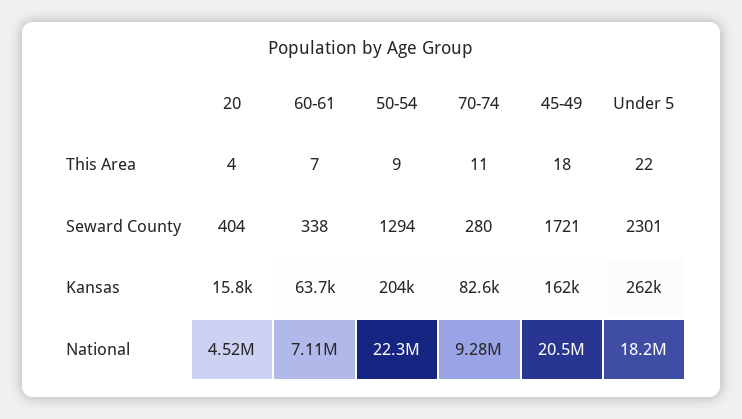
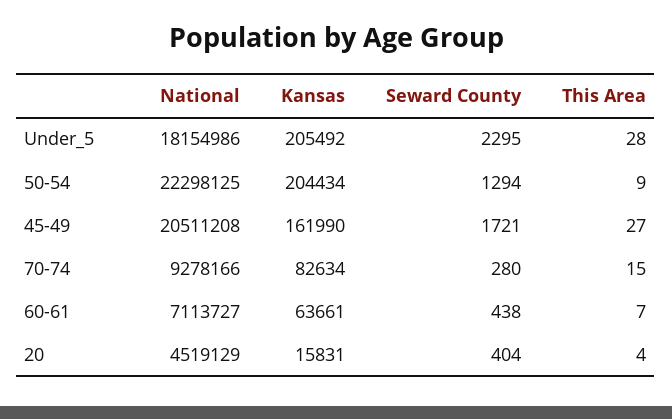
  {
    "20": {
      "This Area": 4,
      "Seward County": 404,
      "Kansas": 15831,
      "National": 4519129
    },
    "60-61": {
      "This Area": 7,
-     "Seward County": 338,
+     "Seward County": 438,
      "Kansas": 63661,
      "National": 7113727
    },
    "50-54": {
      "This Area": 9,
      "Seward County": 1294,
      "Kansas": 204434,
      "National": 22298125
    },
    "70-74": {
-     "This Area": 11,
+     "This Area": 15,
      "Seward County": 280,
      "Kansas": 82634,
      "National": 9278166
    },
    "45-49": {
-     "This Area": 18,
+     "This Area": 27,
      "Seward County": 1721,
      "Kansas": 161990,
      "National": 20511208
    },
    "Under 5": {
-     "This Area": 22,
+     "This Area": 28,
-     "Seward County": 2301,
+     "Seward County": 2295,
-     "Kansas": 262000,
+     "Kansas": 205492,
      "National": 18154986
    }
  }

